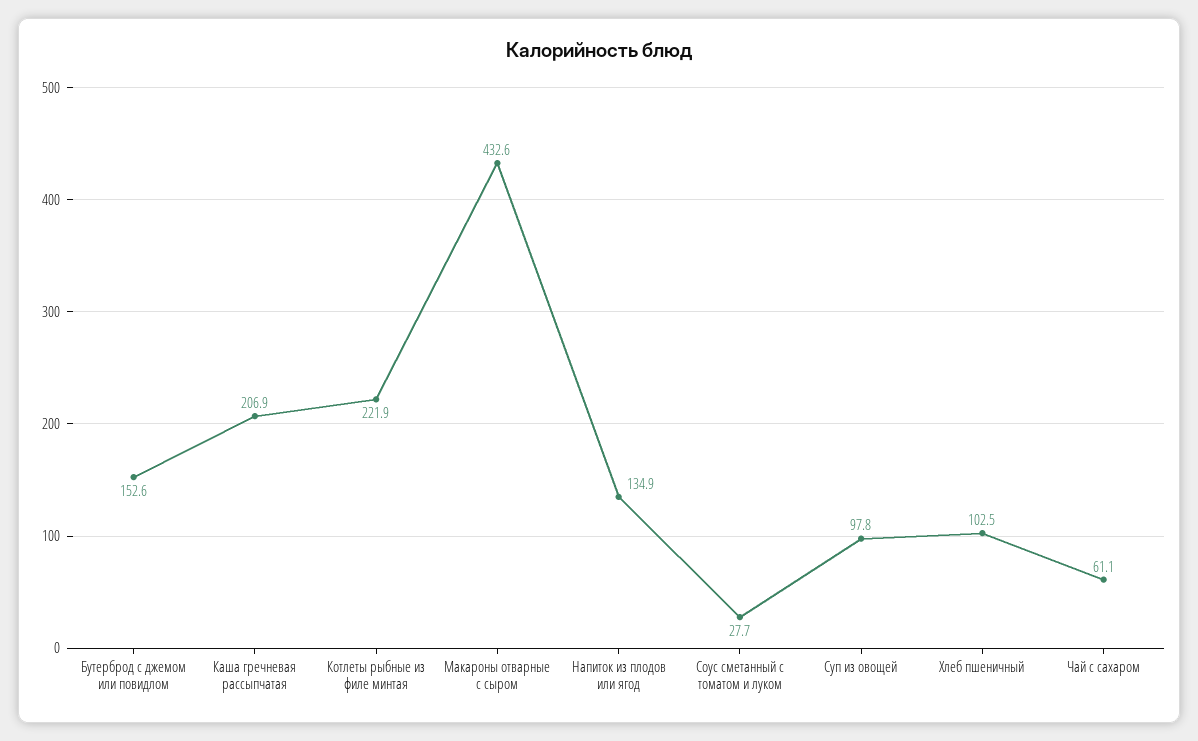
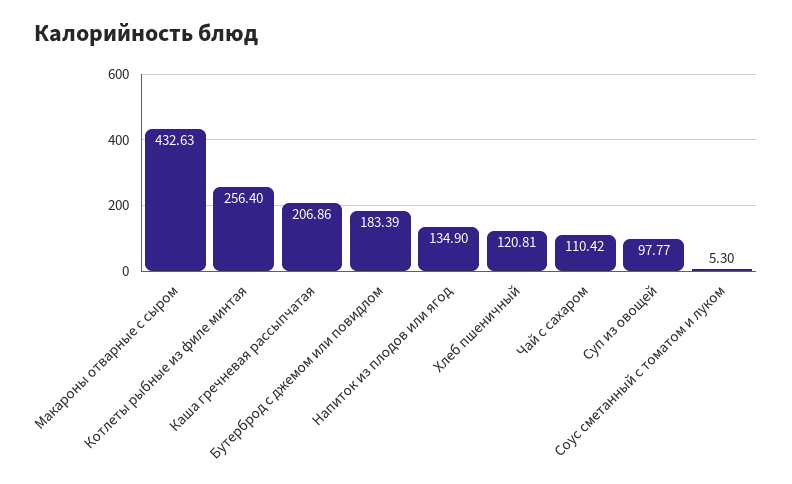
  {
-   "Бутерброд с джемом или повидлом": 152.6,
+   "Бутерброд с джемом или повидлом": 183.39,
    "Каша гречневая рассыпчатая": 206.86,
-   "Котлеты рыбные из филе минтая": 221.9,
+   "Котлеты рыбные из филе минтая": 256.4,
    "Макароны отварные с сыром": 432.63,
    "Напиток из плодов или ягод": 134.9,
-   "Соус сметанный с томатом и луком": 27.7,
+   "Соус сметанный с томатом и луком": 5.3,
    "Суп из овощей": 97.77,
-   "Хлеб пшеничный": 102.5,
+   "Хлеб пшеничный": 120.81,
-   "Чай с сахаром": 61.1
+   "Чай с сахаром": 110.42
  }

